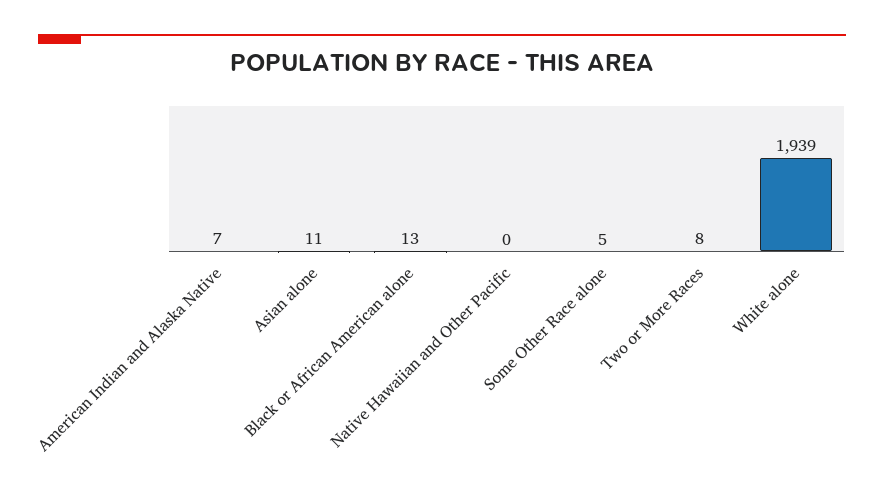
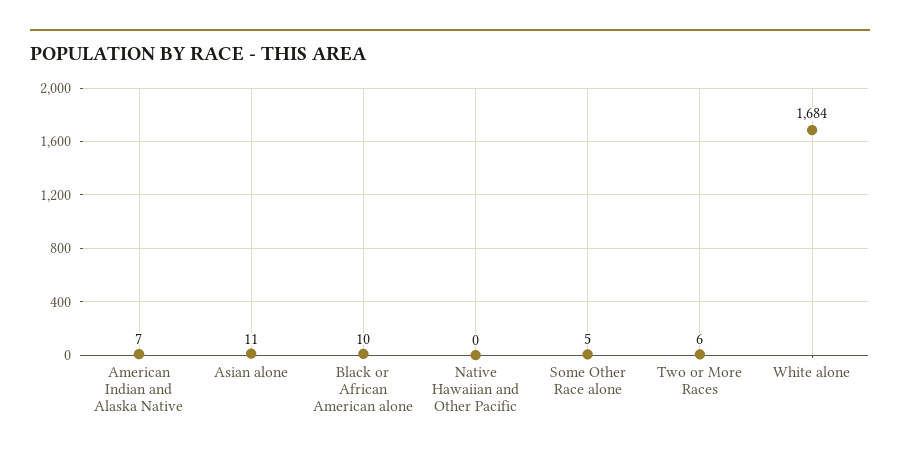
  {
    "American Indian and Alaska Native": 7,
    "Asian alone": 11,
-   "Black or African American alone": 13,
+   "Black or African American alone": 10,
    "Native Hawaiian and Other Pacific": 0,
    "Some Other Race alone": 5,
-   "Two or More Races": 8,
+   "Two or More Races": 6,
-   "White alone": 1939
+   "White alone": 1684
  }

